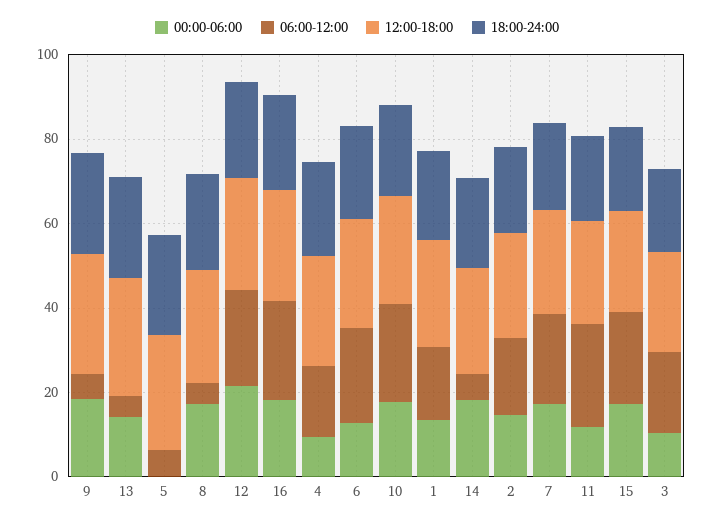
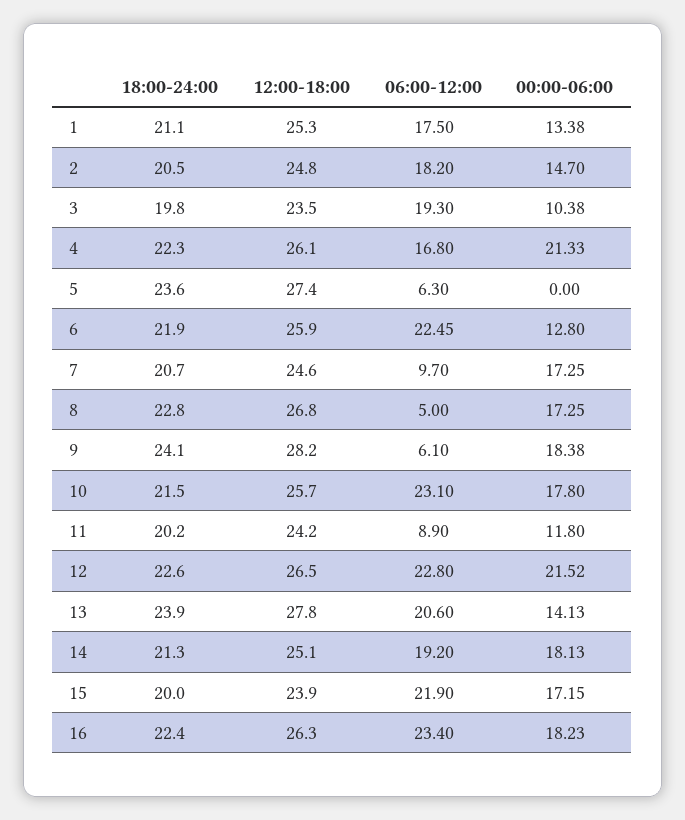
  {
    "00:00-06:00": {
      "9": 18.38,
      "13": 14.13,
      "5": 0,
      "8": 17.25,
      "12": 21.52,
      "16": 18.23,
-     "4": 10,
+     "4": 21.33,
      "6": 12.8,
      "10": 17.8,
      "1": 13.38,
      "14": 18.13,
      "2": 14.7,
      "7": 17.25,
      "11": 11.8,
      "15": 17.15,
      "3": 10.38
    },
    "06:00-12:00": {
      "9": 6.1,
-     "13": 5,
+     "13": 20.6,
      "5": 6.3,
      "8": 5,
      "12": 22.8,
      "16": 23.4,
      "4": 16.8,
      "6": 22.45,
      "10": 23.1,
      "1": 17.5,
-     "14": 5,
+     "14": 19.2,
      "2": 18.2,
-     "7": 20,
+     "7": 9.7,
-     "11": 25,
+     "11": 8.9,
      "15": 21.9,
      "3": 19.3
    },
    "12:00-18:00": {
      "9": 28.2,
      "13": 27.8,
      "5": 27.4,
      "8": 26.8,
      "12": 26.5,
      "16": 26.3,
      "4": 26.1,
      "6": 25.9,
      "10": 25.7,
      "1": 25.3,
      "14": 25.1,
      "2": 24.8,
      "7": 24.6,
      "11": 24.2,
      "15": 23.9,
      "3": 23.5
    },
    "18:00-24:00": {
      "9": 24.1,
      "13": 23.9,
      "5": 23.6,
      "8": 22.8,
      "12": 22.6,
      "16": 22.4,
      "4": 22.3,
      "6": 21.9,
      "10": 21.5,
      "1": 21.1,
      "14": 21.3,
      "2": 20.5,
      "7": 20.7,
      "11": 20.2,
      "15": 20,
      "3": 19.8
    }
  }

